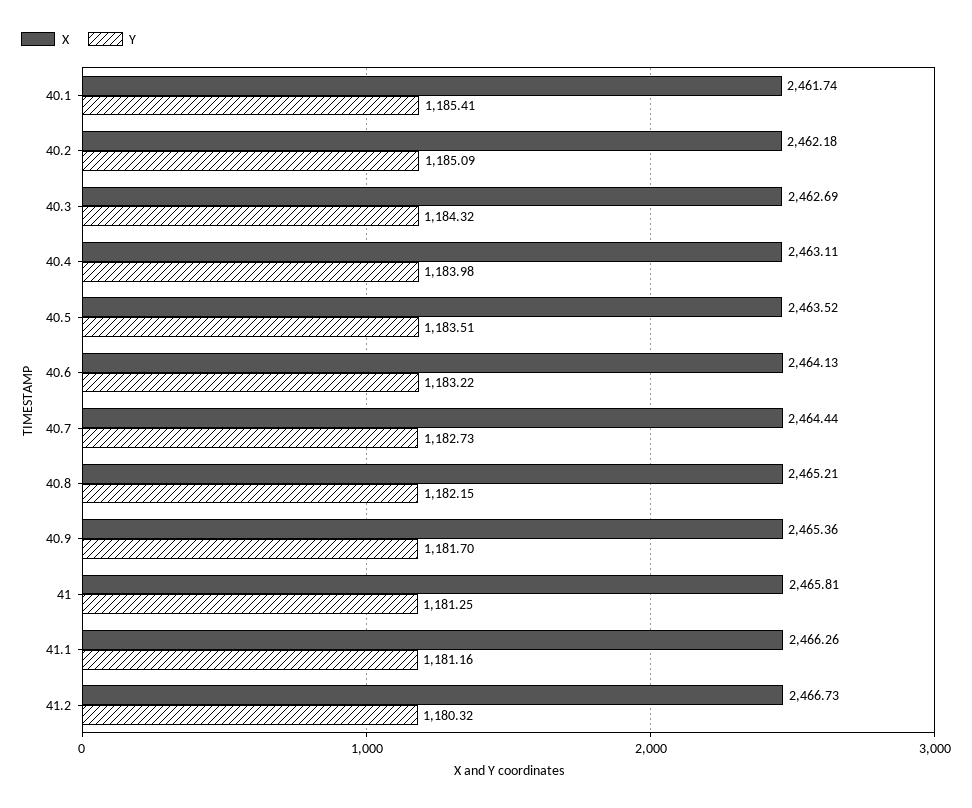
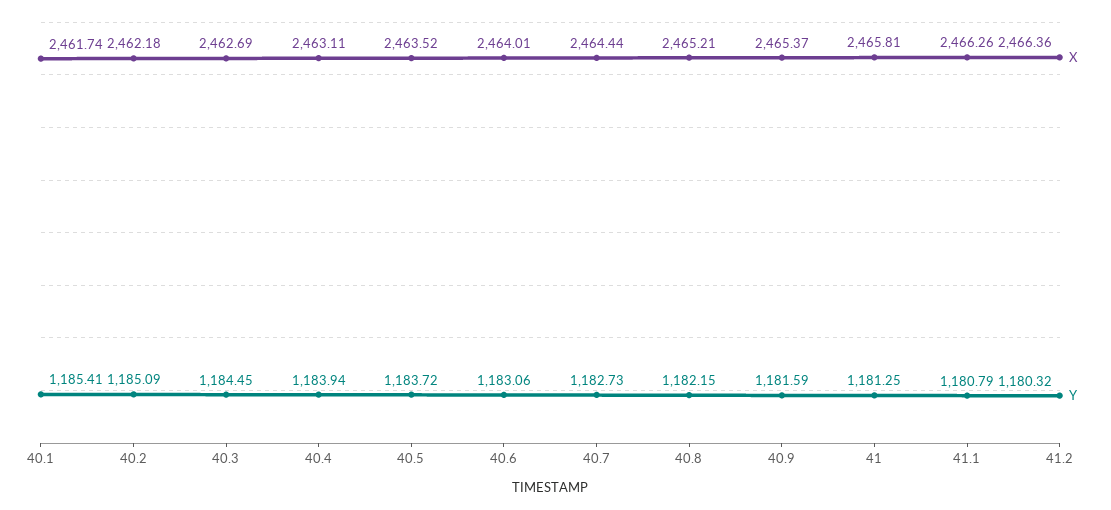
  {
    "X": {
      "40.1": 2461.74,
      "40.2": 2462.18,
      "40.3": 2462.69,
      "40.4": 2463.11,
      "40.5": 2463.52,
-     "40.6": 2464.13,
+     "40.6": 2464.01,
      "40.7": 2464.44,
      "40.8": 2465.21,
-     "40.9": 2465.36,
+     "40.9": 2465.37,
      "41": 2465.81,
      "41.1": 2466.26,
-     "41.2": 2466.73
+     "41.2": 2466.36
    },
    "Y": {
      "40.1": 1185.41,
      "40.2": 1185.09,
-     "40.3": 1184.32,
+     "40.3": 1184.45,
-     "40.4": 1183.98,
+     "40.4": 1183.94,
-     "40.5": 1183.51,
+     "40.5": 1183.72,
-     "40.6": 1183.22,
+     "40.6": 1183.06,
      "40.7": 1182.73,
      "40.8": 1182.15,
-     "40.9": 1181.7,
+     "40.9": 1181.59,
      "41": 1181.25,
-     "41.1": 1181.16,
+     "41.1": 1180.79,
      "41.2": 1180.32
    }
  }

